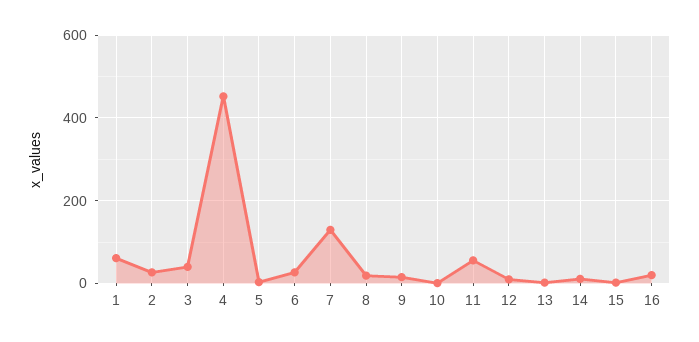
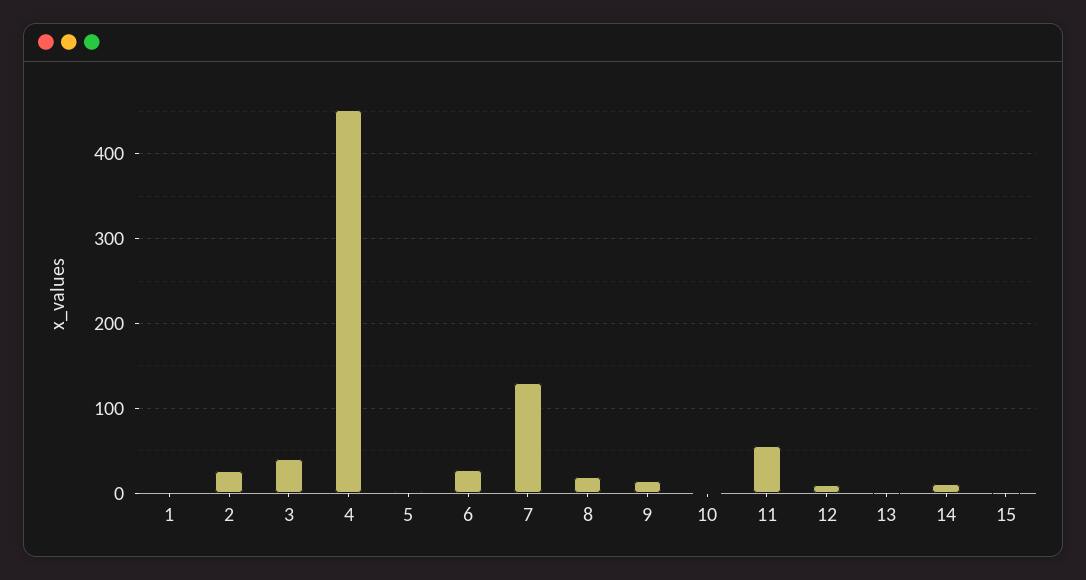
  {
-   "1": 60,
+   "1": 0,
    "2": 30,
    "3": 40,
    "4": 450,
    "5": 0,
    "6": 30,
    "7": 130,
    "8": 20,
    "9": 20,
    "10": 0,
    "11": 60,
    "12": 10,
    "13": 0,
    "14": 10,
-   "15": 0,
+   "15": 0
-   "16": 20
  }

